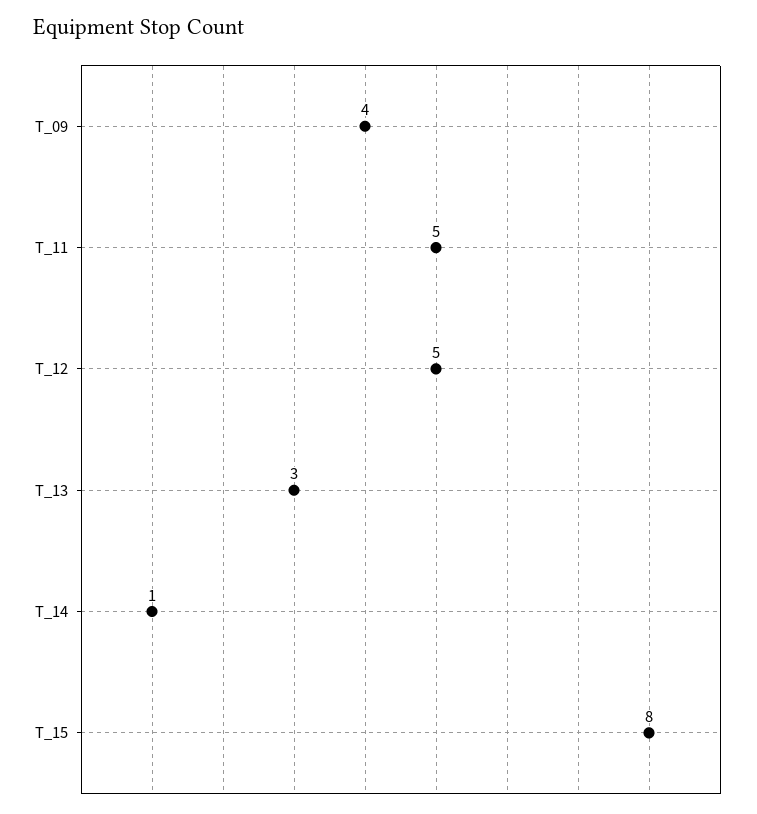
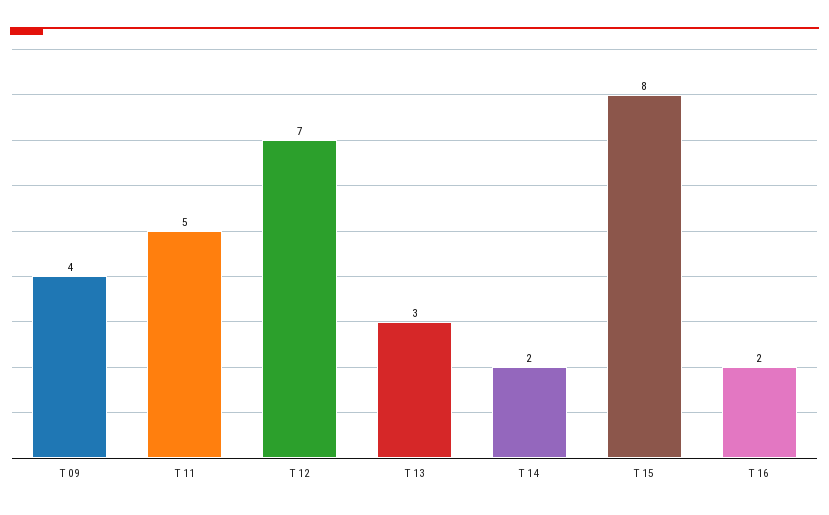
  {
    "T_09": 4,
    "T_11": 5,
-   "T_12": 5,
+   "T_12": 7,
    "T_13": 3,
-   "T_14": 1,
+   "T_14": 2,
-   "T_15": 8
+   "T_15": 8,
+   "T 16": 2
  }

